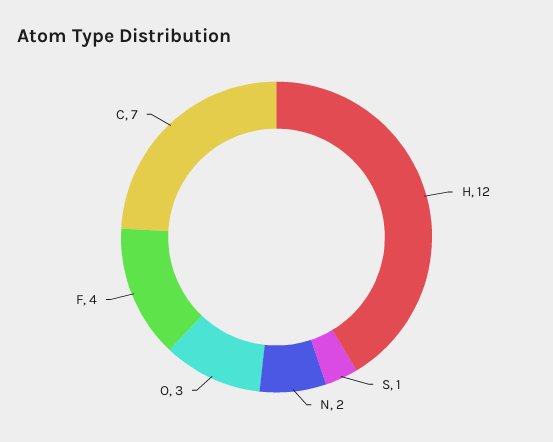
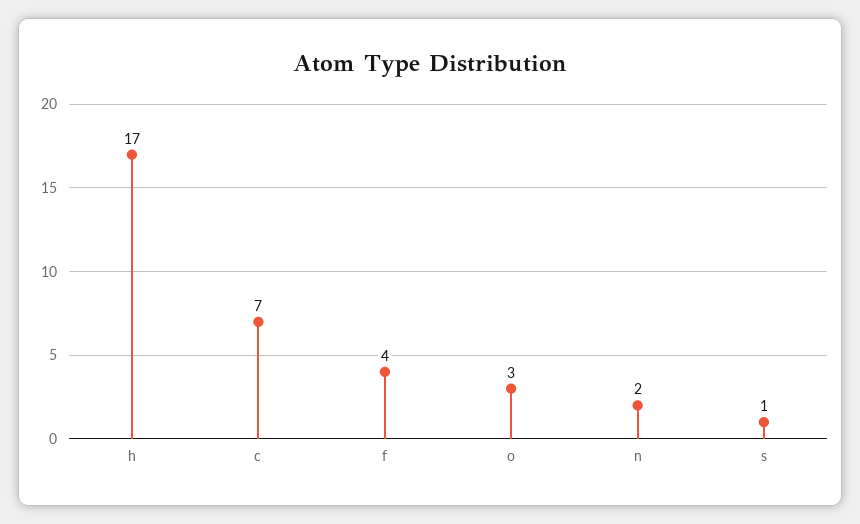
  {
-   "H": 12,
+   "H": 17,
    "S": 1,
    "N": 2,
    "O": 3,
    "F": 4,
    "C": 7
  }

